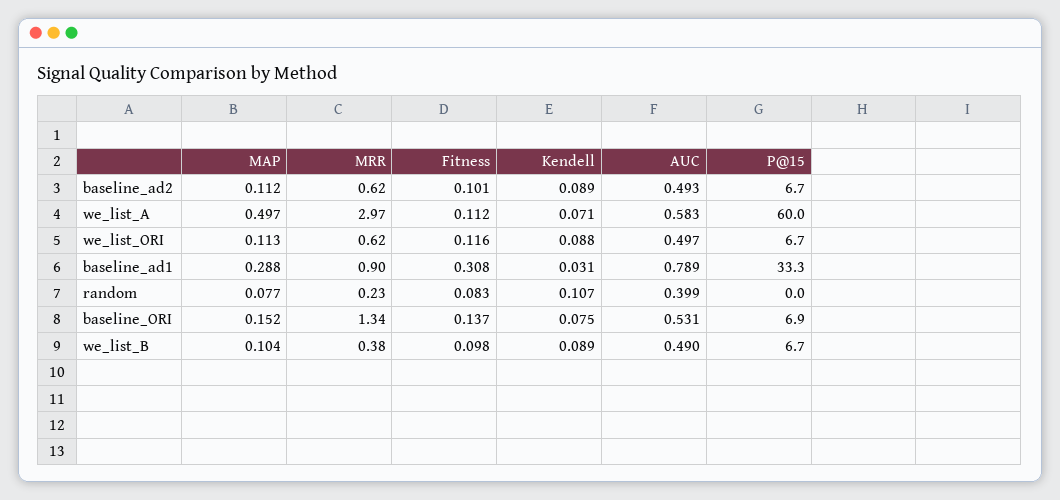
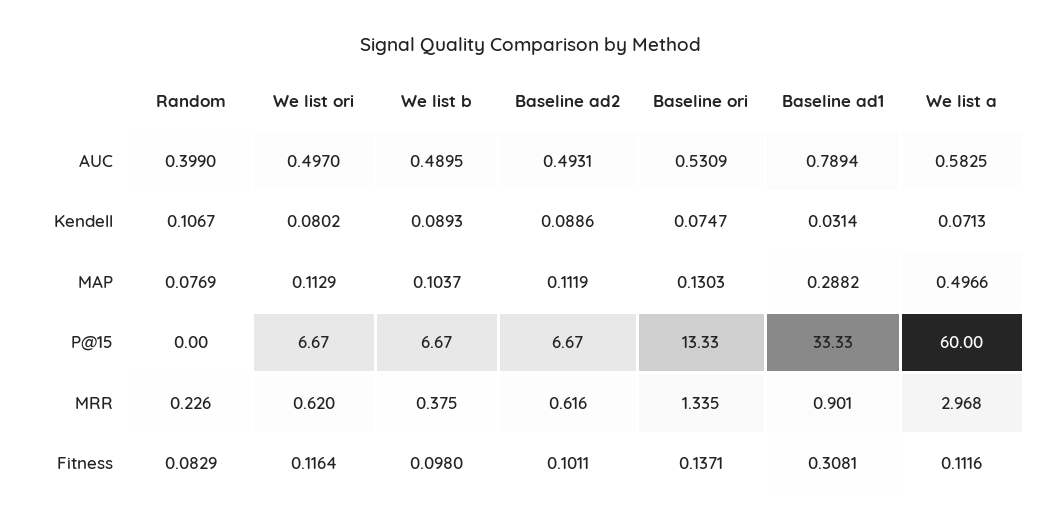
  {
    "MAP": {
      "baseline_ad2": 0.1119,
      "we_list_A": 0.4966,
      "we_list_ORI": 0.1129,
      "baseline_ad1": 0.2882,
      "random": 0.0769,
-     "baseline_ORI": 0.152,
+     "baseline_ORI": 0.1303,
      "we_list_B": 0.1037
    },
    "MRR": {
      "baseline_ad2": 0.616,
      "we_list_A": 2.968,
      "we_list_ORI": 0.62,
      "baseline_ad1": 0.901,
      "random": 0.226,
      "baseline_ORI": 1.335,
      "we_list_B": 0.375
    },
    "Fitness": {
      "baseline_ad2": 0.1011,
      "we_list_A": 0.1116,
      "we_list_ORI": 0.1164,
      "baseline_ad1": 0.3081,
      "random": 0.0829,
      "baseline_ORI": 0.1371,
      "we_list_B": 0.098
    },
    "Kendell": {
      "baseline_ad2": 0.0886,
      "we_list_A": 0.0713,
-     "we_list_ORI": 0.088,
+     "we_list_ORI": 0.0802,
      "baseline_ad1": 0.0314,
      "random": 0.1067,
      "baseline_ORI": 0.0747,
      "we_list_B": 0.0893
    },
    "AUC": {
      "baseline_ad2": 0.4931,
      "we_list_A": 0.5825,
      "we_list_ORI": 0.497,
      "baseline_ad1": 0.7894,
      "random": 0.399,
      "baseline_ORI": 0.5309,
      "we_list_B": 0.4895
    },
    "P@15": {
      "baseline_ad2": 6.67,
      "we_list_A": 60,
      "we_list_ORI": 6.67,
      "baseline_ad1": 33.33,
      "random": 0,
-     "baseline_ORI": 6.9,
+     "baseline_ORI": 13.33,
      "we_list_B": 6.67
    }
  }

